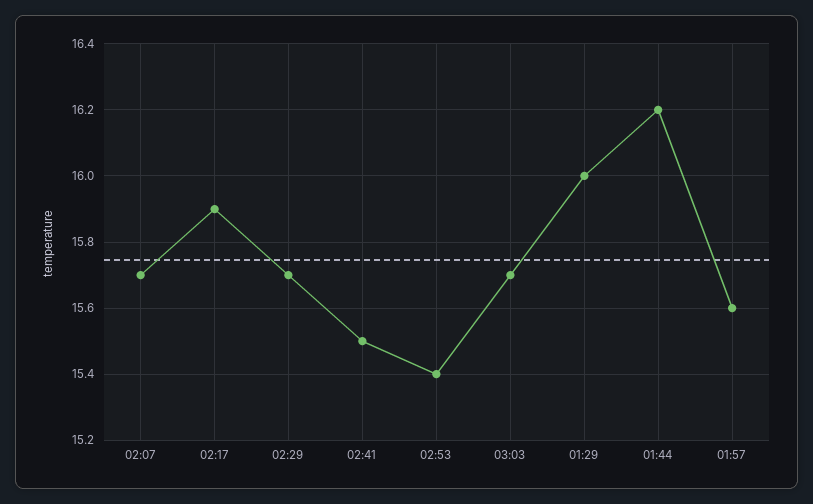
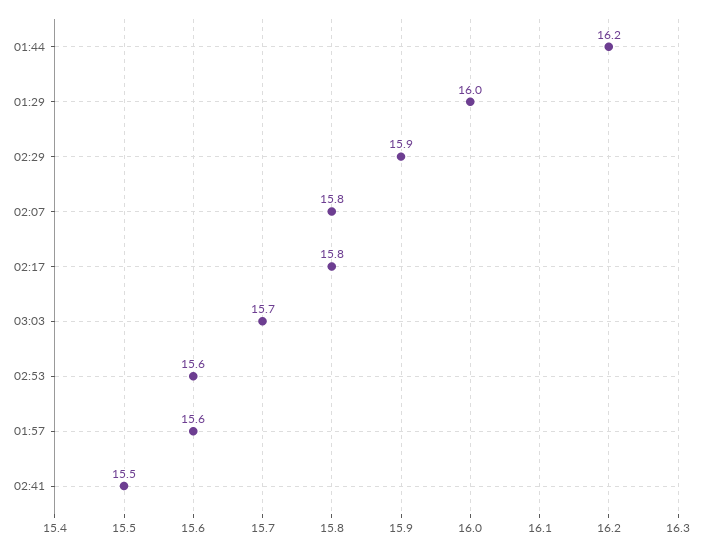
  {
-   "02:07": 15.7,
+   "02:07": 15.8,
-   "02:17": 15.9,
+   "02:17": 15.8,
-   "02:29": 15.7,
+   "02:29": 15.9,
    "02:41": 15.5,
-   "02:53": 15.4,
+   "02:53": 15.6,
    "03:03": 15.7,
    "01:29": 16,
    "01:44": 16.2,
    "01:57": 15.6
  }

